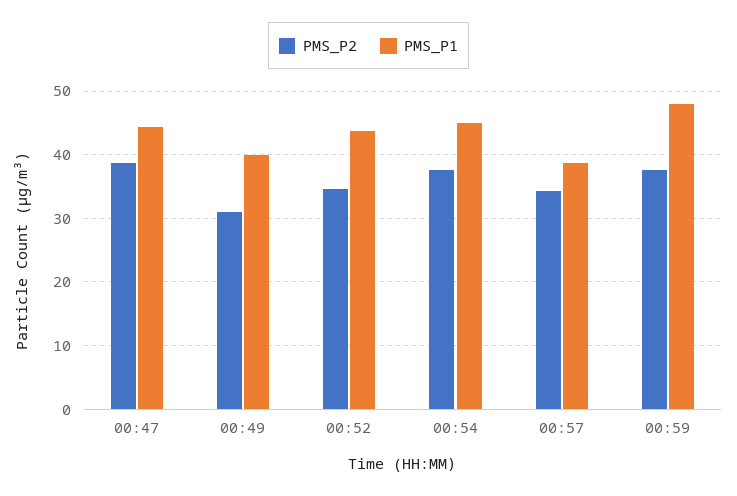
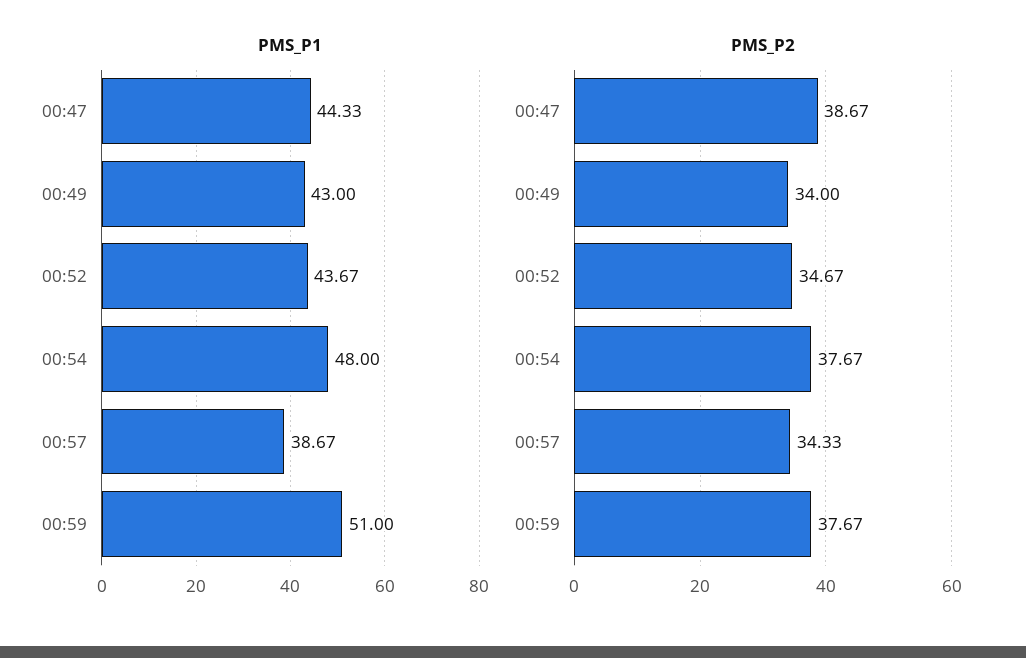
  {
    "PMS_P2": {
      "00:47": 38.67,
-     "00:49": 31,
+     "00:49": 34,
      "00:52": 34.67,
      "00:54": 37.67,
      "00:57": 34.33,
      "00:59": 37.67
    },
    "PMS_P1": {
      "00:47": 44.33,
-     "00:49": 40,
+     "00:49": 43,
      "00:52": 43.67,
-     "00:54": 45,
+     "00:54": 48,
      "00:57": 38.67,
-     "00:59": 48
+     "00:59": 51
    }
  }

